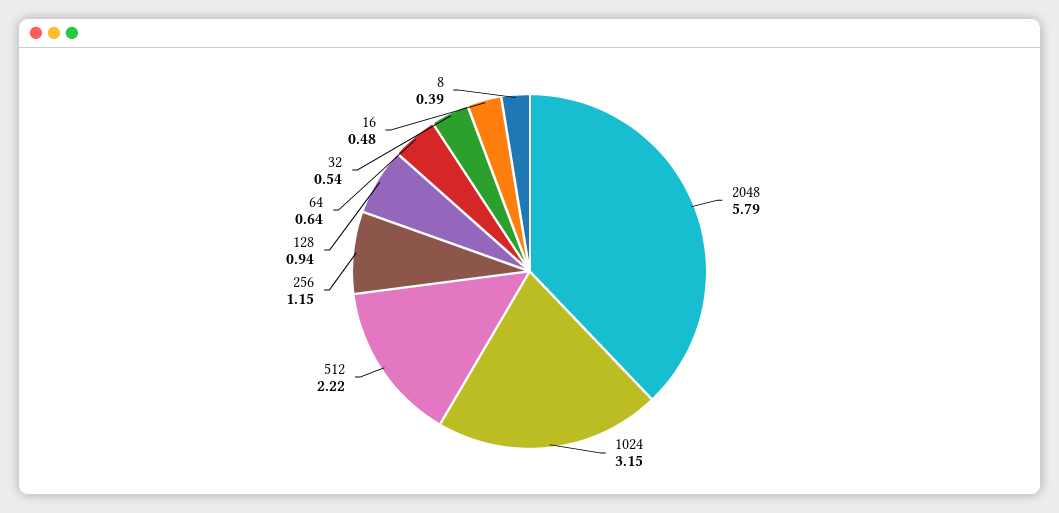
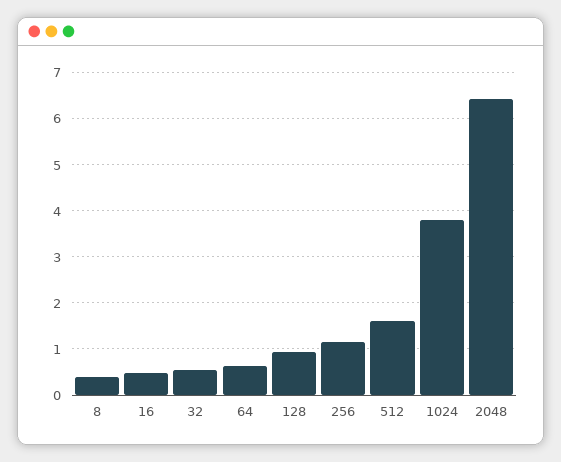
  {
-   "2048": 5.79,
+   "2048": 6.4,
-   "1024": 3.15,
+   "1024": 3.8,
-   "512": 2.22,
+   "512": 1.6,
    "256": 1.15,
    "128": 0.94,
    "64": 0.64,
    "32": 0.54,
    "16": 0.48,
    "8": 0.39
  }

